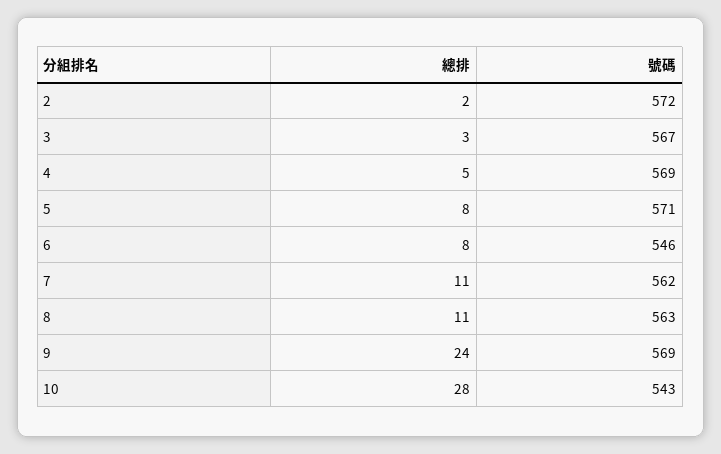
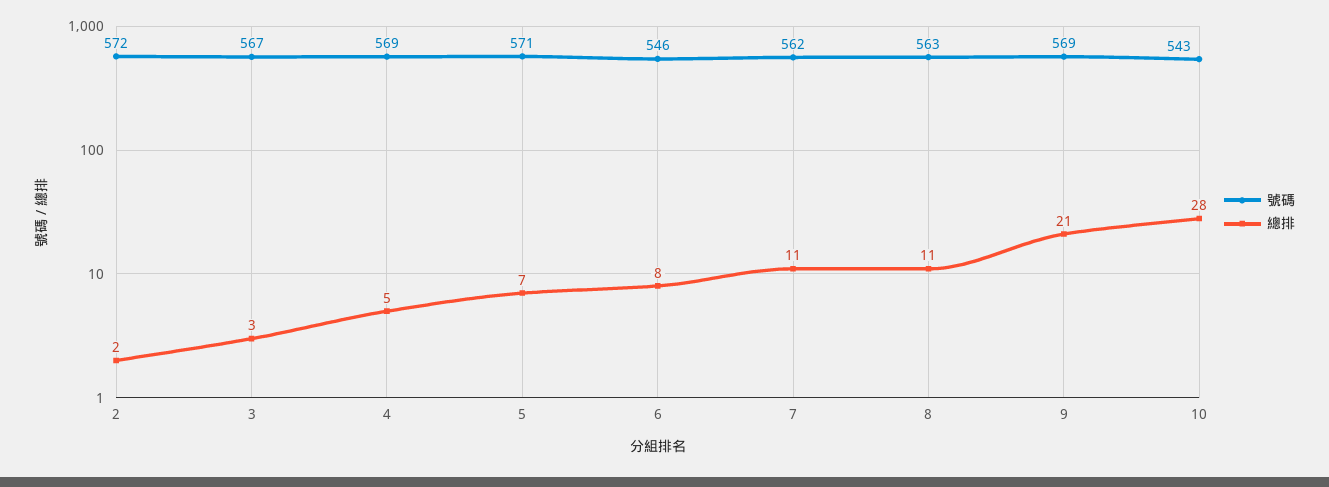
  {
    "總排": {
      "2": 2,
      "3": 3,
      "4": 5,
-     "5": 8,
+     "5": 7,
      "6": 8,
      "7": 11,
      "8": 11,
-     "9": 24,
+     "9": 21,
      "10": 28
    },
    "號碼": {
      "2": 572,
      "3": 567,
      "4": 569,
      "5": 571,
      "6": 546,
      "7": 562,
      "8": 563,
      "9": 569,
      "10": 543
    }
  }

